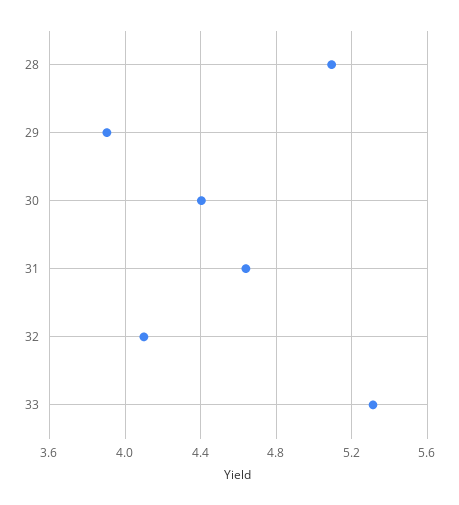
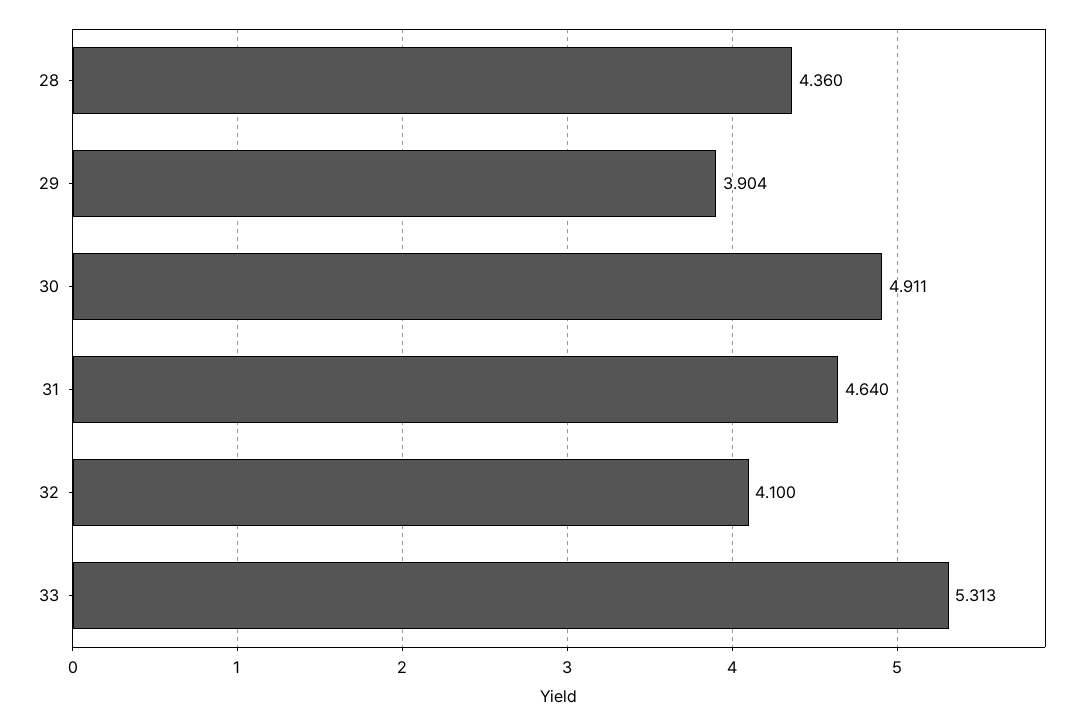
  {
-   "28": 5.1,
+   "28": 4.36,
    "29": 3.904,
-   "30": 4.4,
+   "30": 4.911,
    "31": 4.64,
    "32": 4.1,
    "33": 5.313
  }

